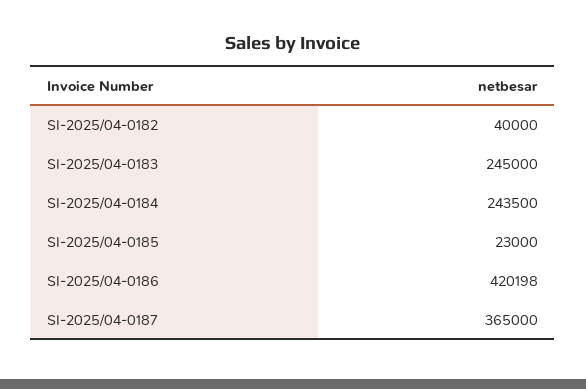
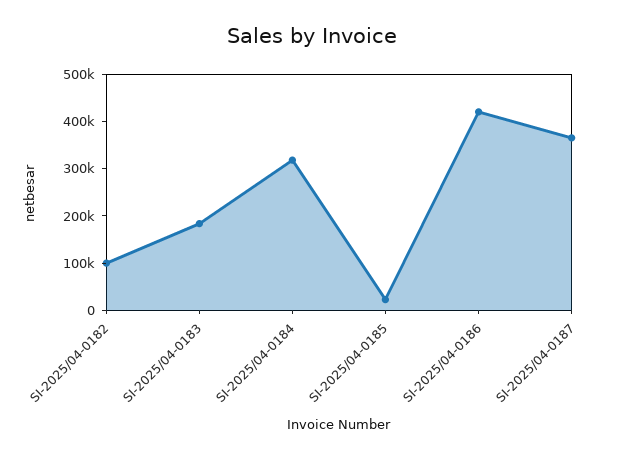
  {
-   "SI-2025/04-0182": 40000,
+   "SI-2025/04-0182": 100000,
-   "SI-2025/04-0183": 245000,
+   "SI-2025/04-0183": 180000,
-   "SI-2025/04-0184": 243500,
+   "SI-2025/04-0184": 320000,
    "SI-2025/04-0185": 23000,
    "SI-2025/04-0186": 420198,
    "SI-2025/04-0187": 365000
  }

